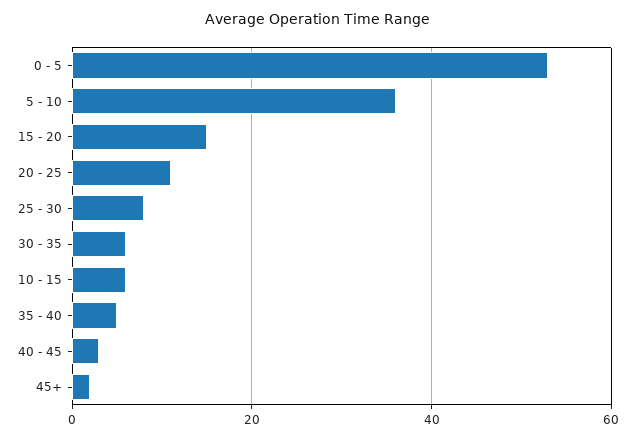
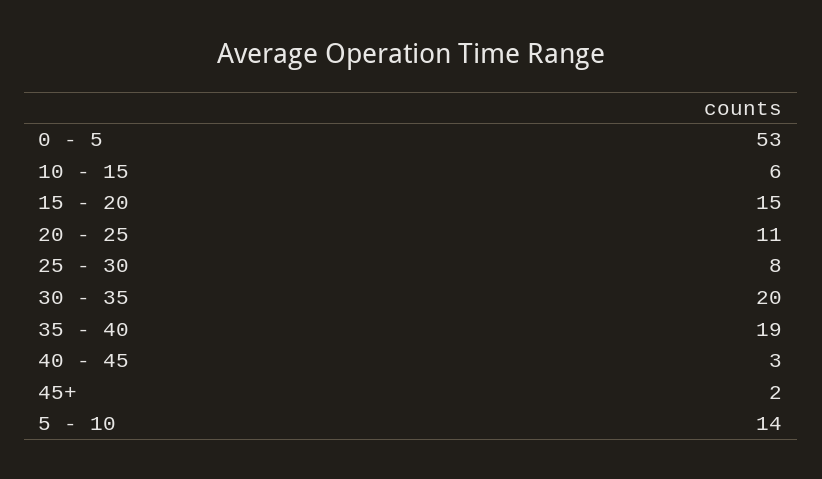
  {
    "0 - 5": 53,
-   "5 - 10": 35,
+   "5 - 10": 14,
    "15 - 20": 15,
    "20 - 25": 11,
    "25 - 30": 8,
-   "30 - 35": 5,
+   "30 - 35": 20,
    "10 - 15": 6,
-   "35 - 40": 5,
+   "35 - 40": 19,
    "40 - 45": 3,
    "45+": 2
  }

